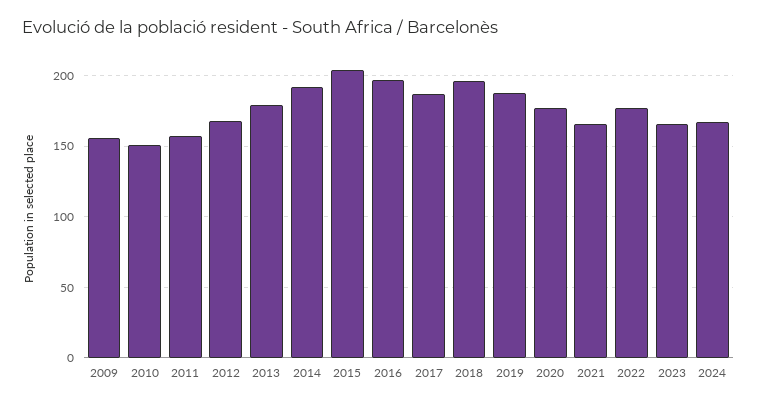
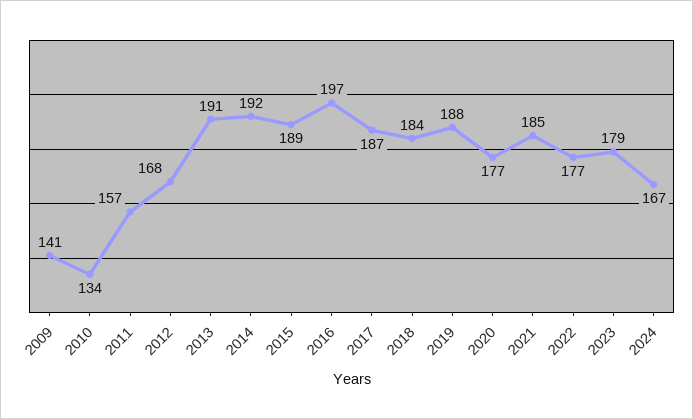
  {
-   "2009": 155,
+   "2009": 141,
-   "2010": 150,
+   "2010": 134,
    "2011": 157,
    "2012": 168,
-   "2013": 180,
+   "2013": 191,
    "2014": 192,
-   "2015": 205,
+   "2015": 189,
    "2016": 197,
    "2017": 187,
-   "2018": 195,
+   "2018": 184,
    "2019": 188,
    "2020": 177,
-   "2021": 165,
+   "2021": 185,
    "2022": 177,
-   "2023": 165,
+   "2023": 179,
    "2024": 167
  }

